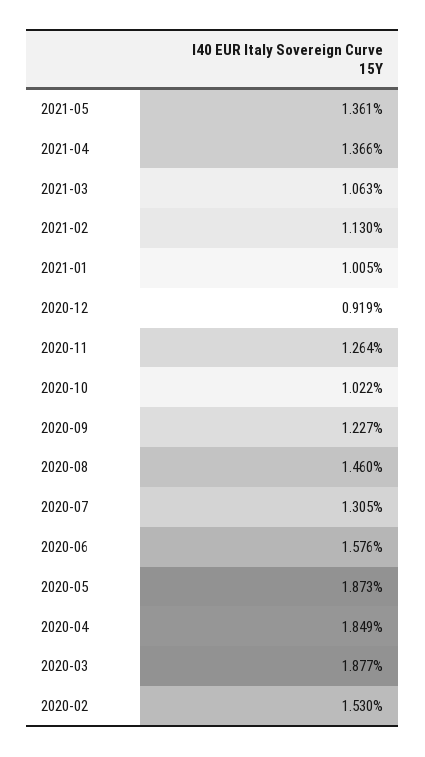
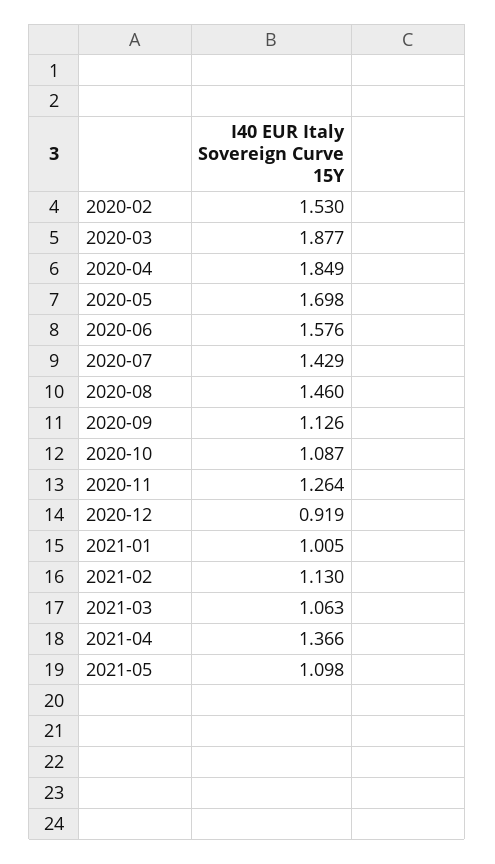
  {
-   "2021-05": 1.361,
+   "2021-05": 1.098,
    "2021-04": 1.366,
    "2021-03": 1.063,
    "2021-02": 1.13,
    "2021-01": 1.005,
    "2020-12": 0.919,
    "2020-11": 1.264,
-   "2020-10": 1.022,
+   "2020-10": 1.087,
-   "2020-09": 1.227,
+   "2020-09": 1.126,
    "2020-08": 1.46,
-   "2020-07": 1.305,
+   "2020-07": 1.429,
    "2020-06": 1.576,
-   "2020-05": 1.873,
+   "2020-05": 1.698,
    "2020-04": 1.849,
    "2020-03": 1.877,
    "2020-02": 1.53
  }

